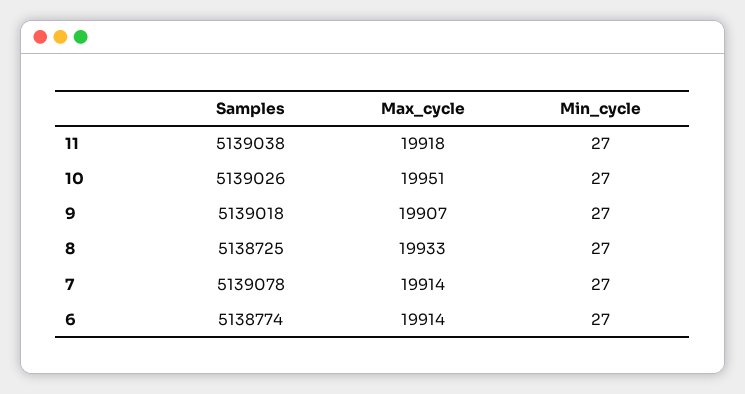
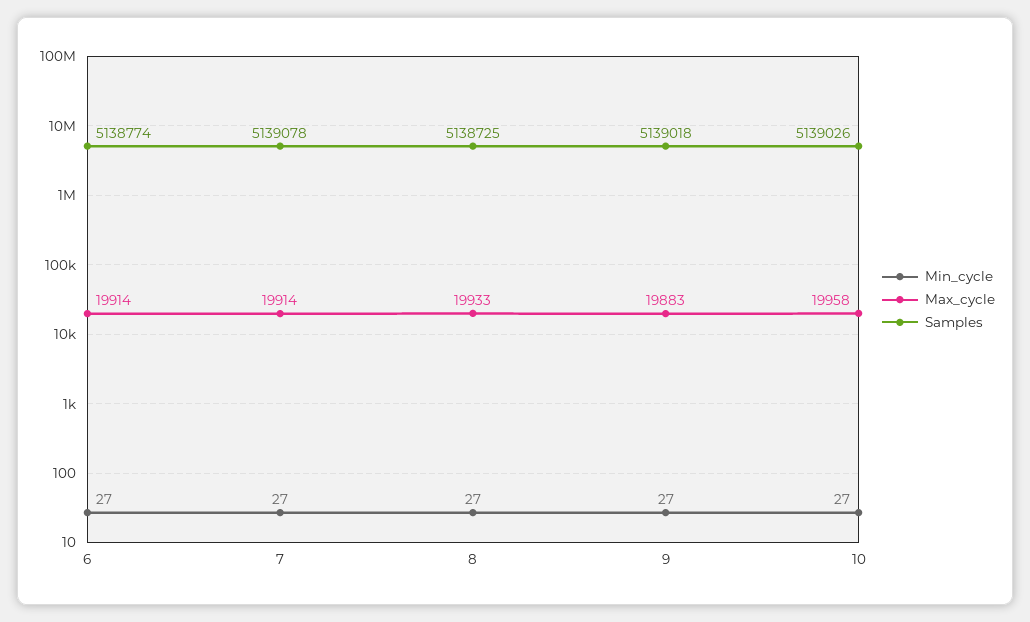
  {
    "Samples": {
-     "11": 5139038,
      "10": 5139026,
      "9": 5139018,
      "8": 5138725,
      "7": 5139078,
      "6": 5138774
    },
    "Max_cycle": {
-     "11": 19918,
-     "10": 19951,
+     "10": 19958,
-     "9": 19907,
+     "9": 19883,
      "8": 19933,
      "7": 19914,
      "6": 19914
    },
    "Min_cycle": {
-     "11": 27,
      "10": 27,
      "9": 27,
      "8": 27,
      "7": 27,
      "6": 27
    }
  }

